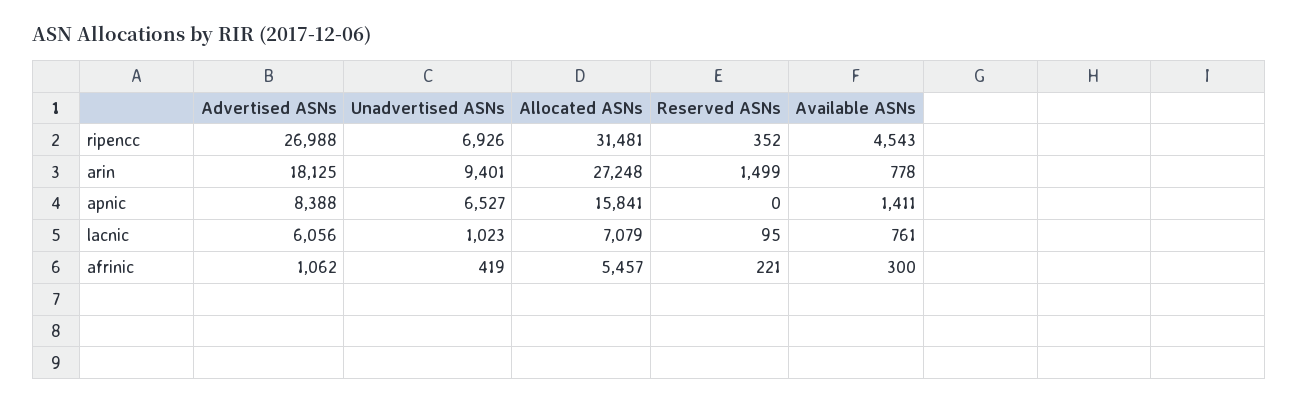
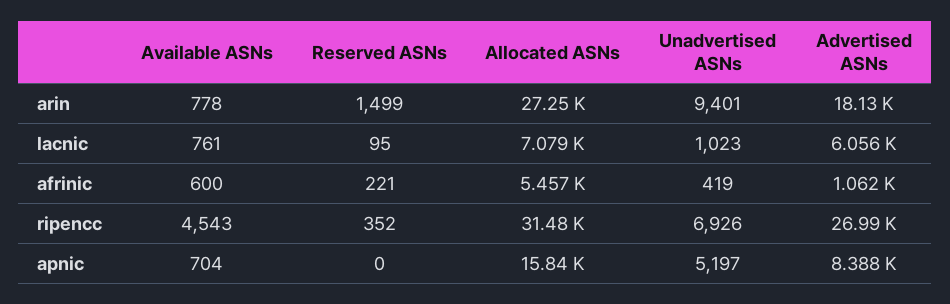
  {
    "Advertised ASNs": {
      "ripencc": 26988,
      "arin": 18125,
      "apnic": 8388,
      "lacnic": 6056,
      "afrinic": 1062
    },
    "Unadvertised ASNs": {
      "ripencc": 6926,
      "arin": 9401,
-     "apnic": 6527,
+     "apnic": 5197,
      "lacnic": 1023,
      "afrinic": 419
    },
    "Allocated ASNs": {
      "ripencc": 31481,
      "arin": 27248,
      "apnic": 15841,
      "lacnic": 7079,
      "afrinic": 5457
    },
    "Reserved ASNs": {
      "ripencc": 352,
      "arin": 1499,
      "apnic": 0,
      "lacnic": 95,
      "afrinic": 221
    },
    "Available ASNs": {
      "ripencc": 4543,
      "arin": 778,
-     "apnic": 1411,
+     "apnic": 704,
      "lacnic": 761,
-     "afrinic": 300
+     "afrinic": 600
    }
  }

